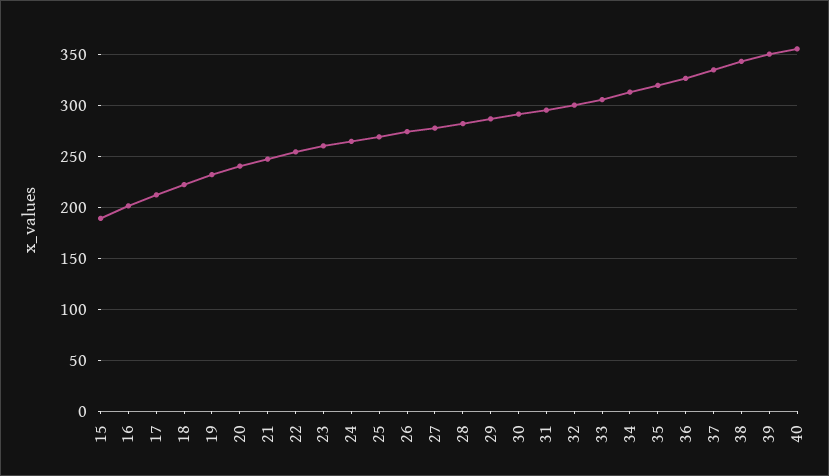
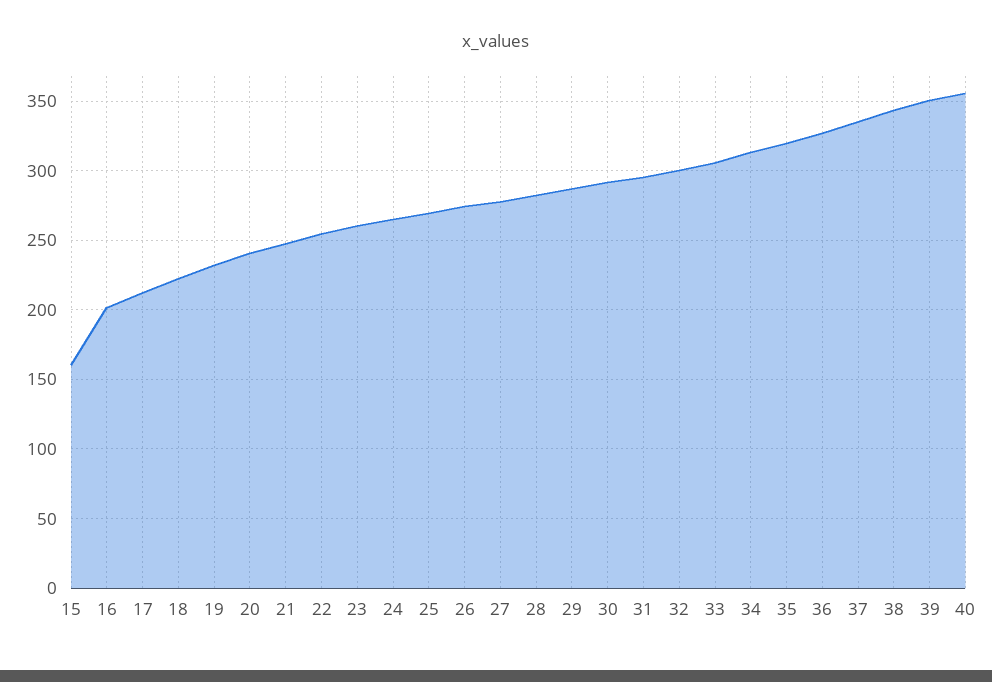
  {
-   "15": 190,
+   "15": 160,
    "16": 200,
    "17": 210,
    "18": 220,
    "19": 230,
    "20": 240,
    "21": 245,
    "22": 255,
    "23": 260,
    "24": 265,
    "25": 270,
    "26": 275,
    "27": 280,
    "28": 280,
    "29": 285,
    "30": 290,
    "31": 295,
    "32": 300,
    "33": 305,
    "34": 315,
    "35": 320,
    "36": 325,
    "37": 335,
    "38": 345,
    "39": 350,
    "40": 355
  }

